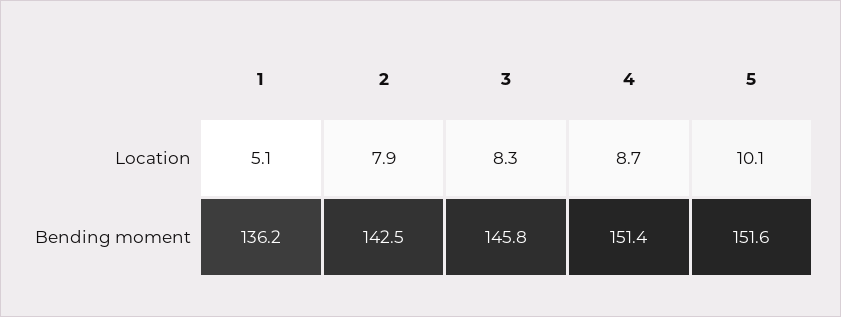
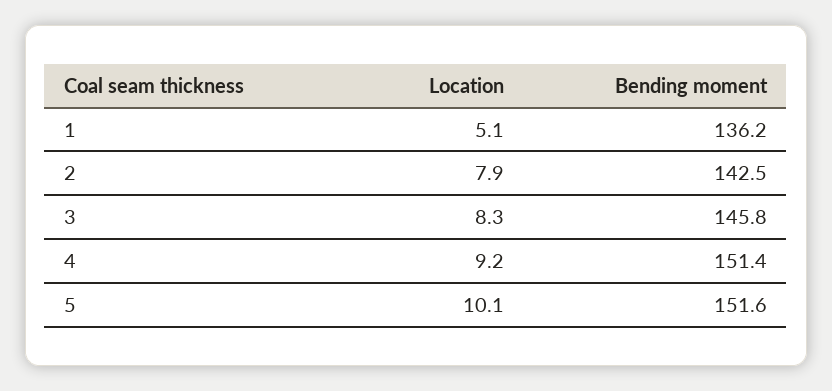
  {
    "1": {
      "Location": 5.1,
      "Bending moment": 136.2
    },
    "2": {
      "Location": 7.9,
      "Bending moment": 142.5
    },
    "3": {
      "Location": 8.3,
      "Bending moment": 145.8
    },
    "4": {
-     "Location": 8.7,
+     "Location": 9.2,
      "Bending moment": 151.4
    },
    "5": {
      "Location": 10.1,
      "Bending moment": 151.6
    }
  }

